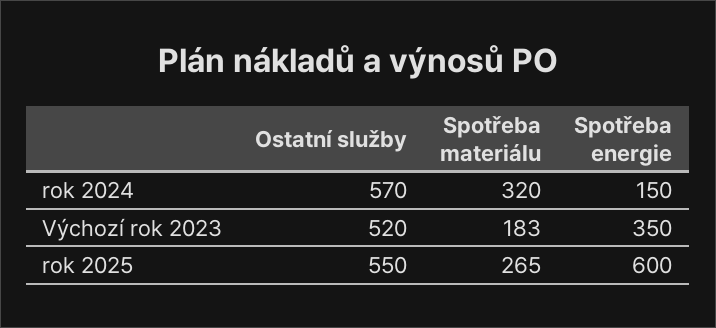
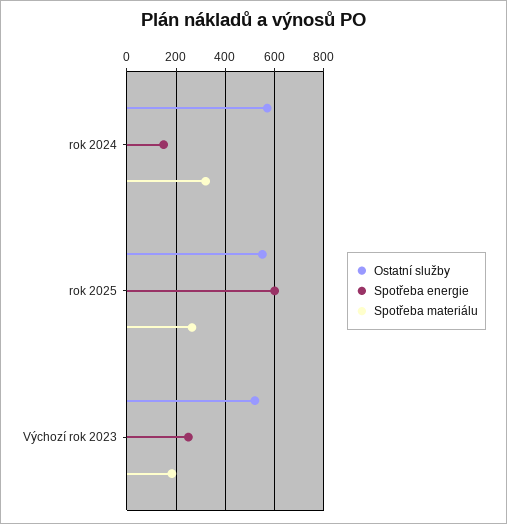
  {
    "Ostatní služby": {
      "rok 2024": 570,
      "Výchozí rok 2023": 520,
      "rok 2025": 550
    },
    "Spotřeba materiálu": {
      "rok 2024": 320,
      "Výchozí rok 2023": 183,
      "rok 2025": 265
    },
    "Spotřeba energie": {
      "rok 2024": 150,
-     "Výchozí rok 2023": 350,
+     "Výchozí rok 2023": 250,
      "rok 2025": 600
    }
  }

